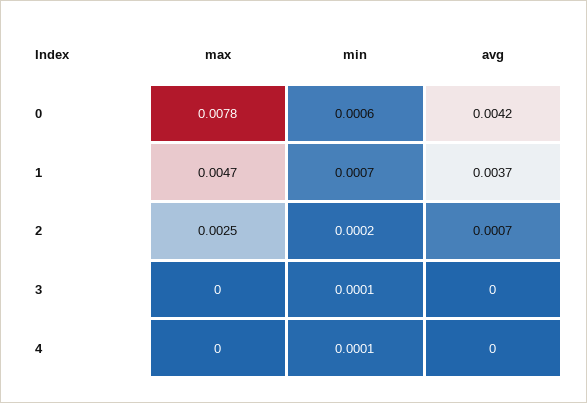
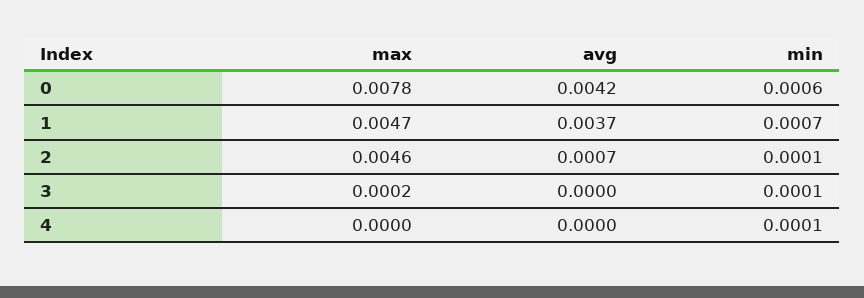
  {
    "max": {
      "0": 0.0078,
      "1": 0.0047,
-     "2": 0.0025,
+     "2": 0.0046,
-     "3": 0,
+     "3": 0.0002,
      "4": 0
    },
    "min": {
      "0": 0.0006,
      "1": 0.0007,
-     "2": 0.0002,
+     "2": 0.0001,
      "3": 0.0001,
      "4": 0.0001
    },
    "avg": {
      "0": 0.0042,
      "1": 0.0037,
      "2": 0.0007,
      "3": 0,
      "4": 0
    }
  }

